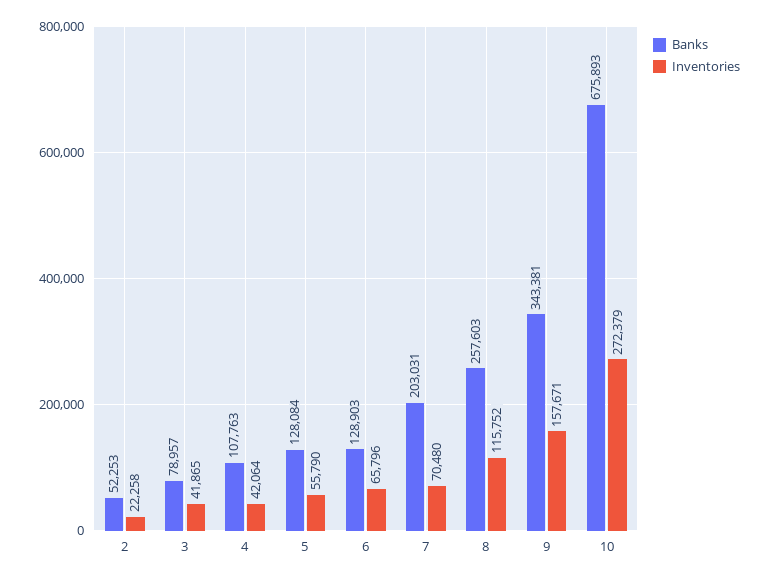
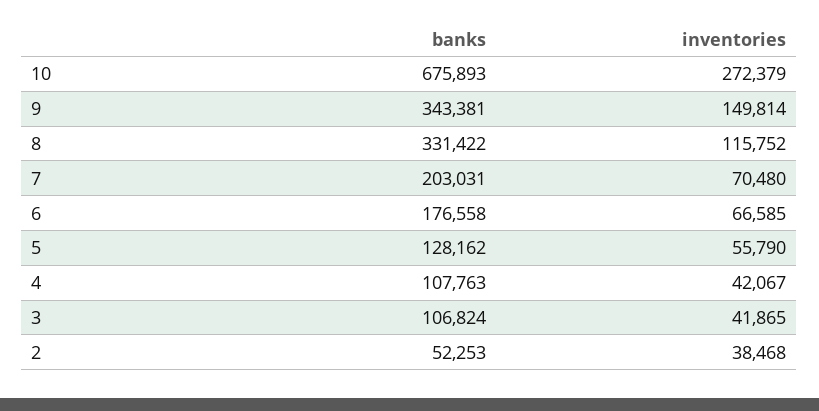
  {
    "Banks": {
      "2": 52253,
-     "3": 78957,
+     "3": 106824,
      "4": 107763,
-     "5": 128084,
+     "5": 128162,
-     "6": 128903,
+     "6": 176558,
      "7": 203031,
-     "8": 257603,
+     "8": 331422,
      "9": 343381,
      "10": 675893
    },
    "Inventories": {
-     "2": 22258,
+     "2": 38468,
      "3": 41865,
-     "4": 42064,
+     "4": 42067,
      "5": 55790,
-     "6": 65796,
+     "6": 66585,
      "7": 70480,
      "8": 115752,
-     "9": 157671,
+     "9": 149814,
      "10": 272379
    }
  }

